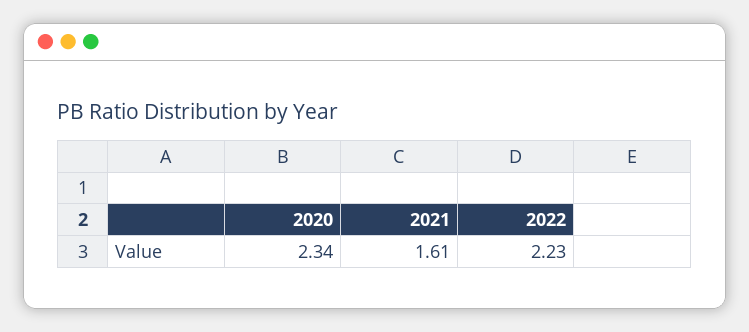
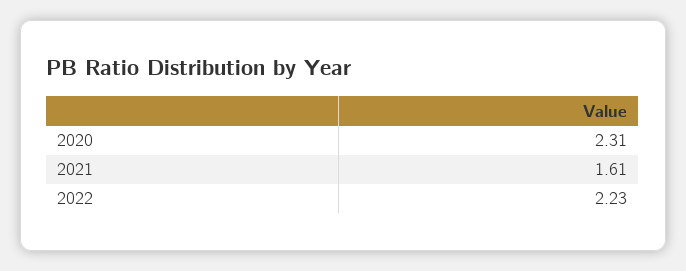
  {
-   "2020": 2.34,
+   "2020": 2.31,
    "2021": 1.61,
    "2022": 2.23
  }

